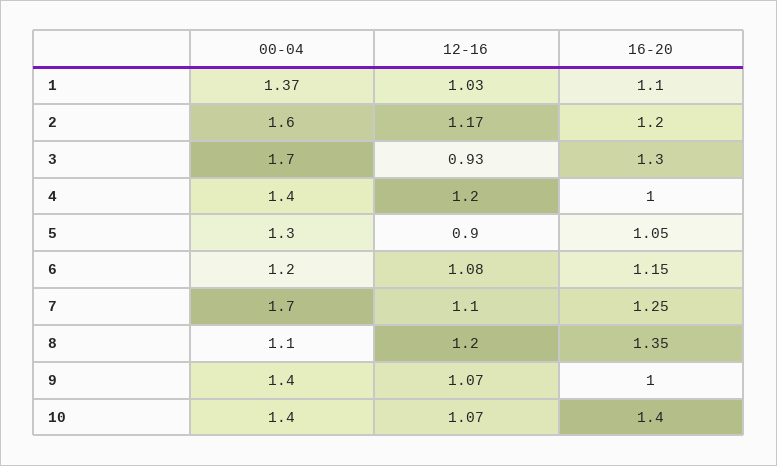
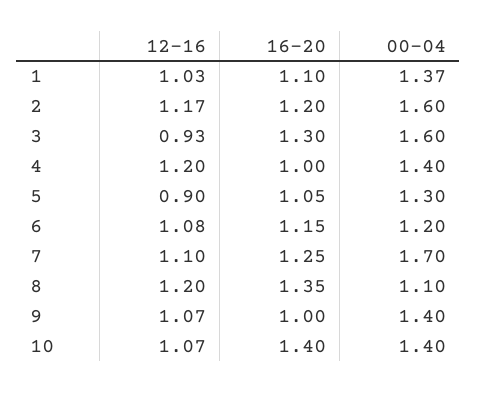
  {
    "00-04": {
      "1": 1.37,
      "2": 1.6,
-     "3": 1.7,
+     "3": 1.6,
      "4": 1.4,
      "5": 1.3,
      "6": 1.2,
      "7": 1.7,
      "8": 1.1,
      "9": 1.4,
      "10": 1.4
    },
    "12-16": {
      "1": 1.03,
      "2": 1.17,
      "3": 0.93,
      "4": 1.2,
      "5": 0.9,
      "6": 1.08,
      "7": 1.1,
      "8": 1.2,
      "9": 1.07,
      "10": 1.07
    },
    "16-20": {
      "1": 1.1,
      "2": 1.2,
      "3": 1.3,
      "4": 1,
      "5": 1.05,
      "6": 1.15,
      "7": 1.25,
      "8": 1.35,
      "9": 1,
      "10": 1.4
    }
  }

